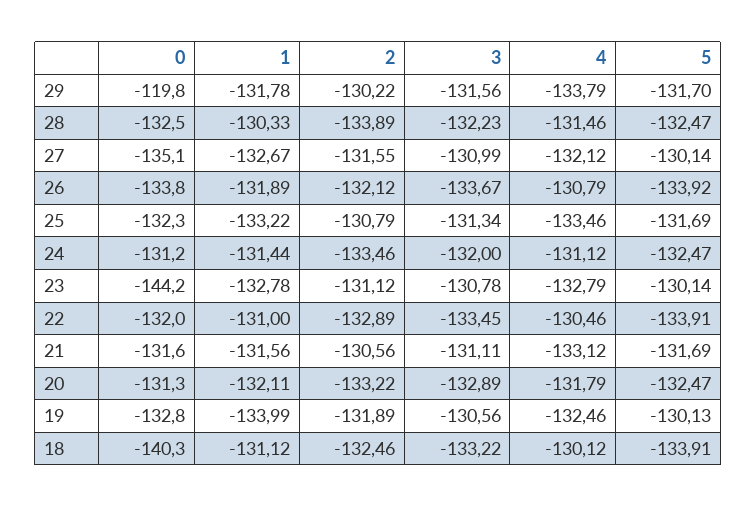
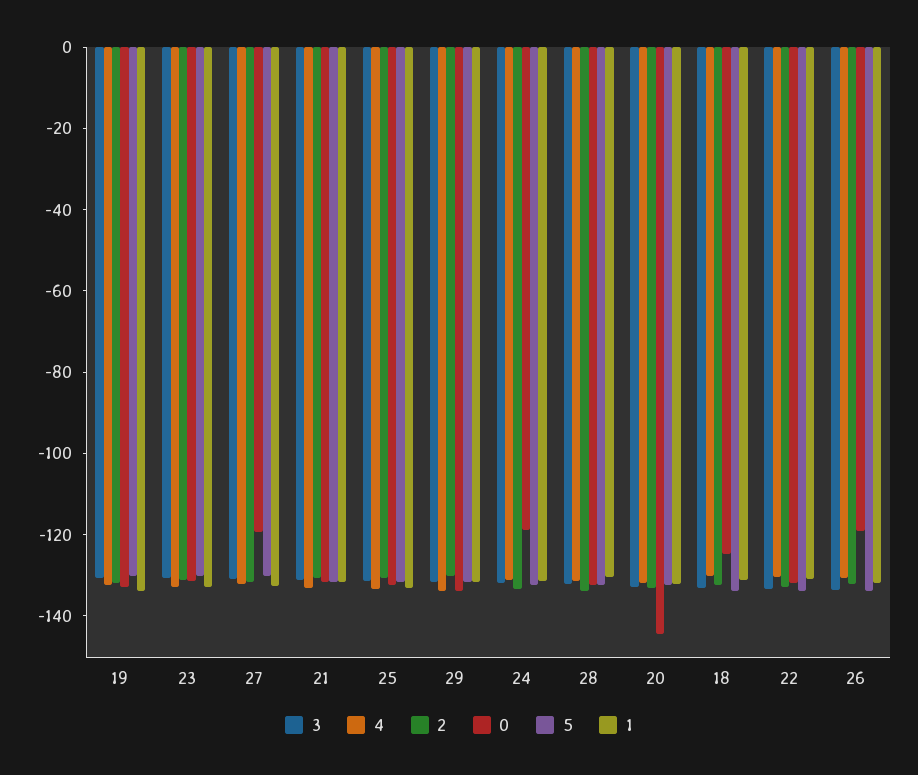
  {
    "0": {
-     "29": -119.8,
+     "29": -135,
      "28": -132.5,
-     "27": -135.1,
+     "27": -120,
-     "26": -133.8,
+     "26": -120,
      "25": -132.3,
-     "24": -131.2,
+     "24": -120,
-     "23": -144.2,
+     "23": -130,
      "22": -132,
      "21": -131.6,
-     "20": -131.3,
+     "20": -145,
      "19": -132.8,
-     "18": -140.3
+     "18": -125
    },
    "1": {
      "29": -131.78,
      "28": -130.33,
      "27": -132.67,
      "26": -131.89,
      "25": -133.22,
      "24": -131.44,
      "23": -132.78,
      "22": -131,
      "21": -131.56,
      "20": -132.11,
      "19": -133.99,
      "18": -131.12
    },
    "2": {
      "29": -130.22,
      "28": -133.89,
      "27": -131.55,
      "26": -132.12,
      "25": -130.79,
      "24": -133.46,
      "23": -131.12,
      "22": -132.89,
      "21": -130.56,
      "20": -133.22,
      "19": -131.89,
      "18": -132.46
    },
    "3": {
      "29": -131.56,
      "28": -132.23,
      "27": -130.99,
      "26": -133.67,
      "25": -131.34,
      "24": -132,
      "23": -130.78,
      "22": -133.45,
      "21": -131.11,
      "20": -132.89,
      "19": -130.56,
      "18": -133.22
    },
    "4": {
      "29": -133.79,
      "28": -131.46,
      "27": -132.12,
      "26": -130.79,
      "25": -133.46,
      "24": -131.12,
      "23": -132.79,
      "22": -130.46,
      "21": -133.12,
      "20": -131.79,
      "19": -132.46,
      "18": -130.12
    },
    "5": {
      "29": -131.7,
      "28": -132.47,
      "27": -130.14,
      "26": -133.92,
      "25": -131.69,
      "24": -132.47,
      "23": -130.14,
      "22": -133.91,
      "21": -131.69,
      "20": -132.47,
      "19": -130.13,
      "18": -133.91
    }
  }

